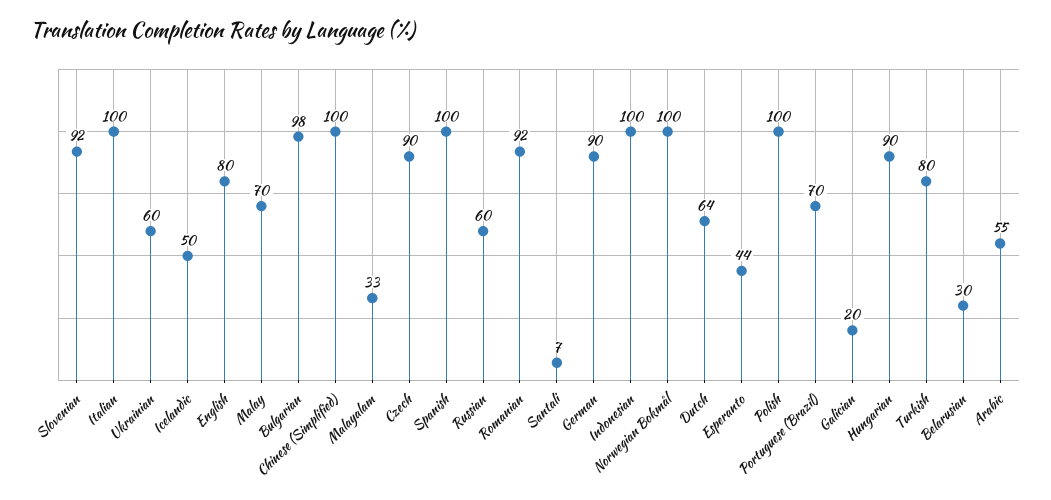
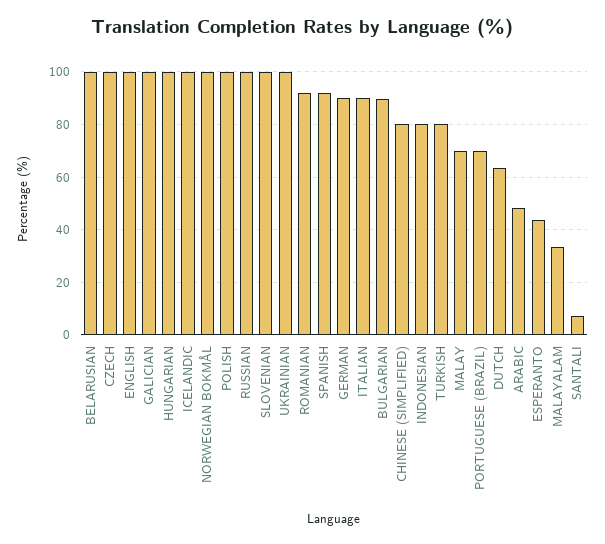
  {
-   "Slovenian": 92,
+   "Slovenian": 100,
-   "Italian": 100,
+   "Italian": 90,
-   "Ukrainian": 60,
+   "Ukrainian": 100,
-   "Icelandic": 50,
+   "Icelandic": 100,
-   "English": 80,
+   "English": 100,
    "Malay": 70,
-   "Bulgarian": 98,
+   "Bulgarian": 90,
-   "Chinese (Simplified)": 100,
+   "Chinese (Simplified)": 80,
    "Malayalam": 33,
-   "Czech": 90,
+   "Czech": 100,
-   "Spanish": 100,
+   "Spanish": 92.5,
-   "Russian": 60,
+   "Russian": 100,
    "Romanian": 92,
    "Santali": 7,
    "German": 90,
-   "Indonesian": 100,
+   "Indonesian": 80,
    "Norwegian Bokmål": 100,
    "Dutch": 64,
    "Esperanto": 44,
    "Polish": 100,
    "Portuguese (Brazil)": 70,
-   "Galician": 20,
+   "Galician": 100,
-   "Hungarian": 90,
+   "Hungarian": 100,
    "Turkish": 80,
-   "Belarusian": 30,
+   "Belarusian": 100,
-   "Arabic": 55
+   "Arabic": 47.5
  }

